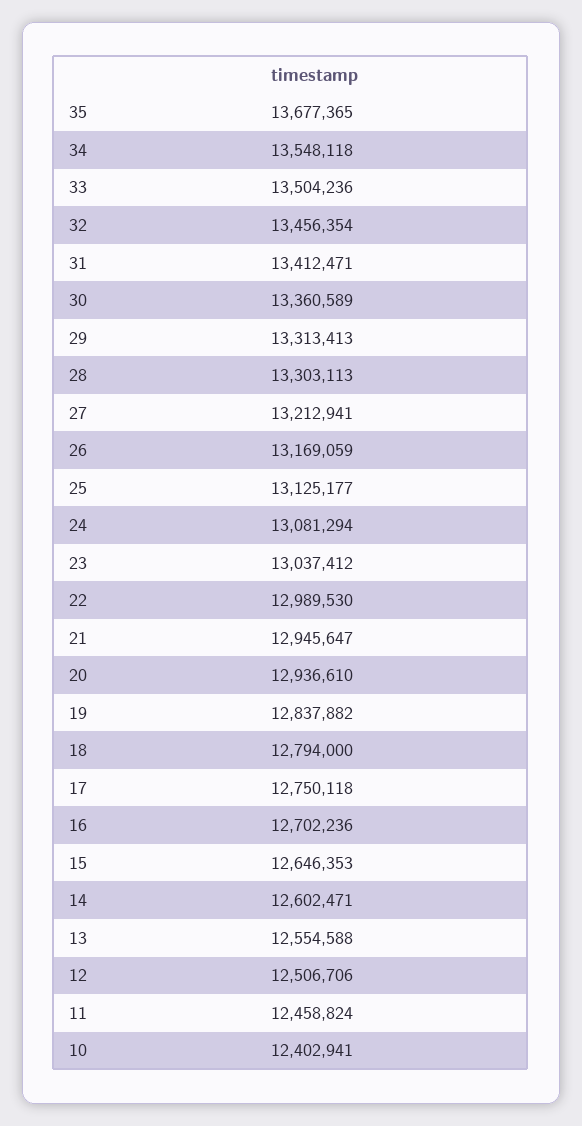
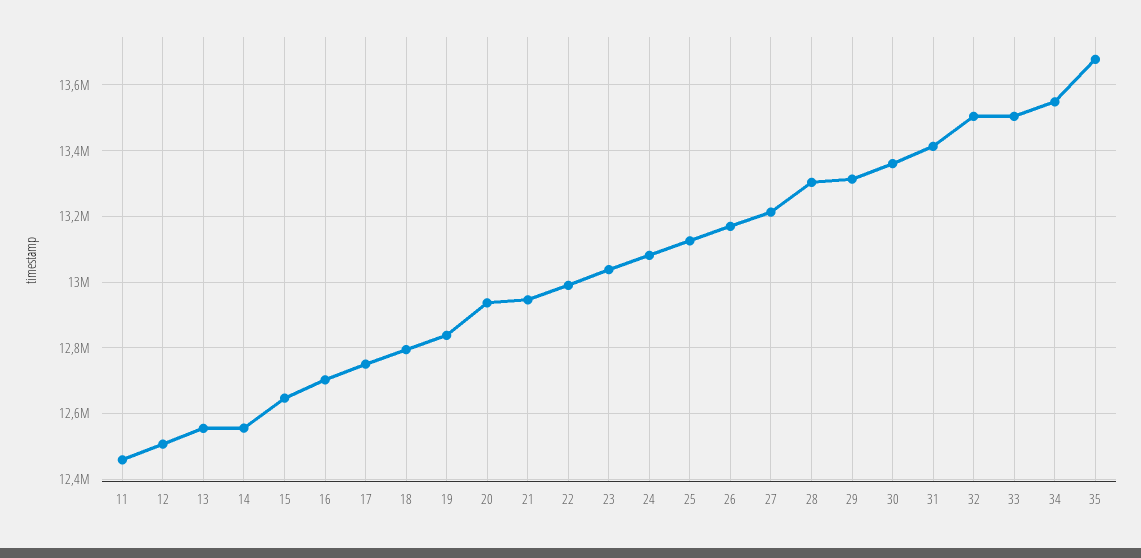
  {
    "35": 13677365,
    "34": 13548118,
    "33": 13504236,
-   "32": 13456354,
+   "32": 13500000,
    "31": 13412471,
    "30": 13360589,
    "29": 13313413,
    "28": 13303113,
    "27": 13212941,
    "26": 13169059,
    "25": 13125177,
    "24": 13081294,
    "23": 13037412,
    "22": 12989530,
    "21": 12945647,
    "20": 12936610,
    "19": 12837882,
    "18": 12794000,
    "17": 12750118,
    "16": 12702236,
    "15": 12646353,
-   "14": 12602471,
+   "14": 12560000,
    "13": 12554588,
    "12": 12506706,
-   "11": 12458824,
+   "11": 12458824
-   "10": 12402941
  }

